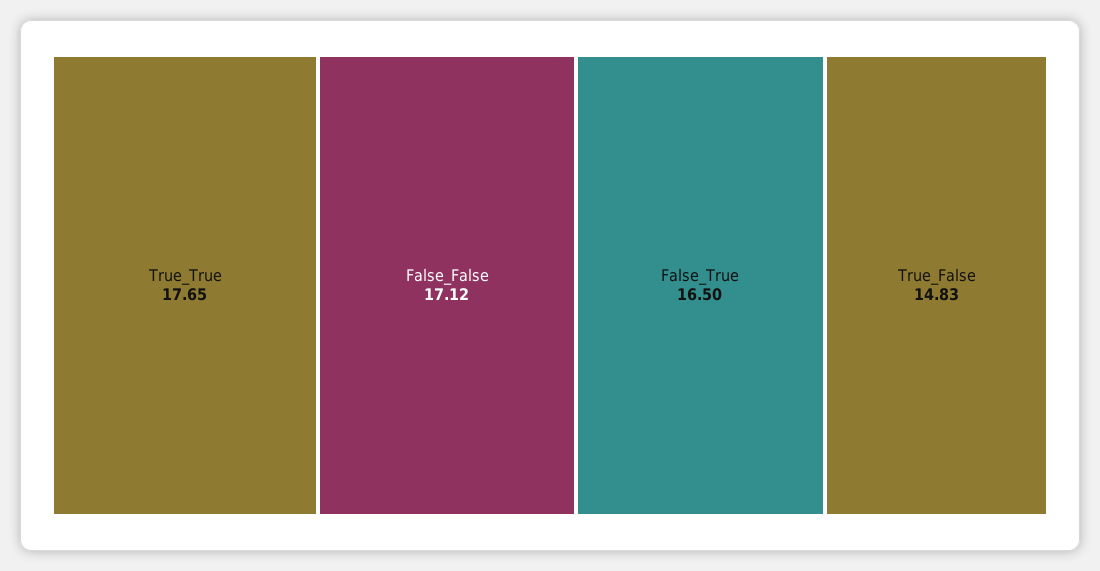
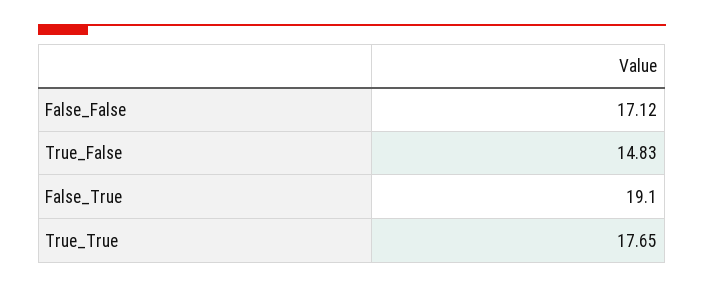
  {
    "True_True": 17.65,
    "False_False": 17.12,
-   "False_True": 16.5,
+   "False_True": 19.1,
    "True_False": 14.83
  }

